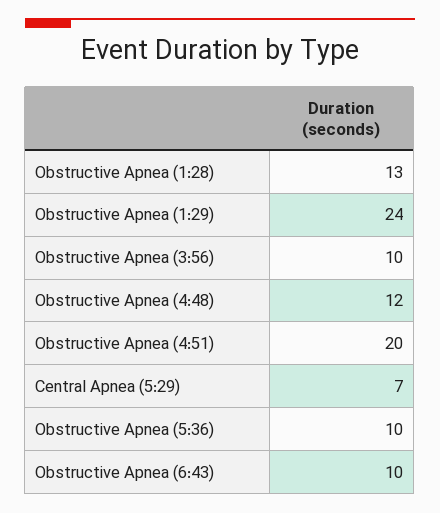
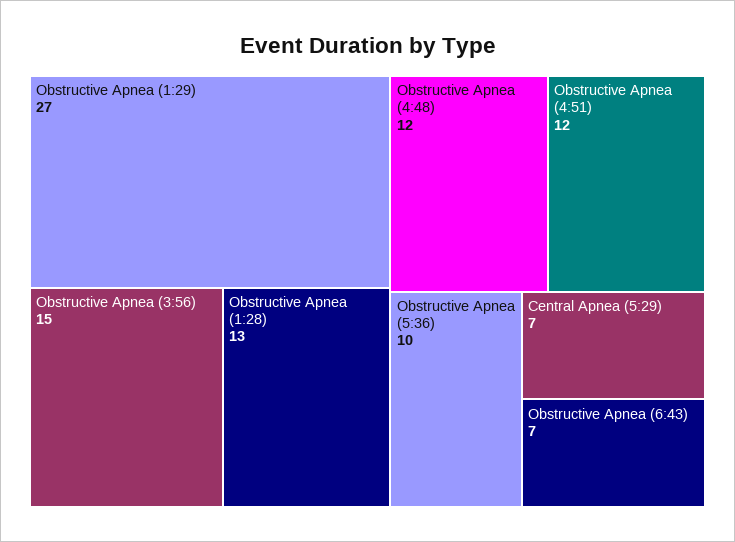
  {
    "Obstructive Apnea (1:28)": 13,
-   "Obstructive Apnea (1:29)": 24,
+   "Obstructive Apnea (1:29)": 27,
-   "Obstructive Apnea (3:56)": 10,
+   "Obstructive Apnea (3:56)": 15,
    "Obstructive Apnea (4:48)": 12,
-   "Obstructive Apnea (4:51)": 20,
+   "Obstructive Apnea (4:51)": 12,
    "Central Apnea (5:29)": 7,
    "Obstructive Apnea (5:36)": 10,
-   "Obstructive Apnea (6:43)": 10
+   "Obstructive Apnea (6:43)": 7
  }

